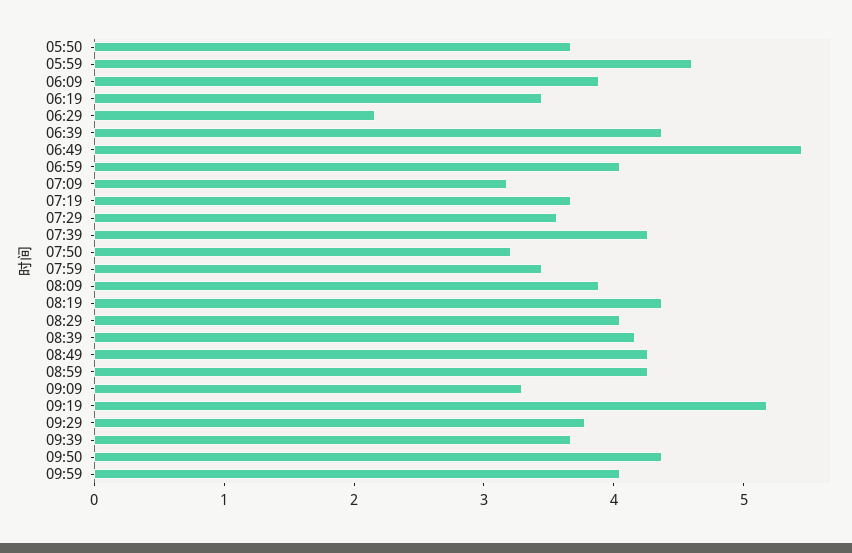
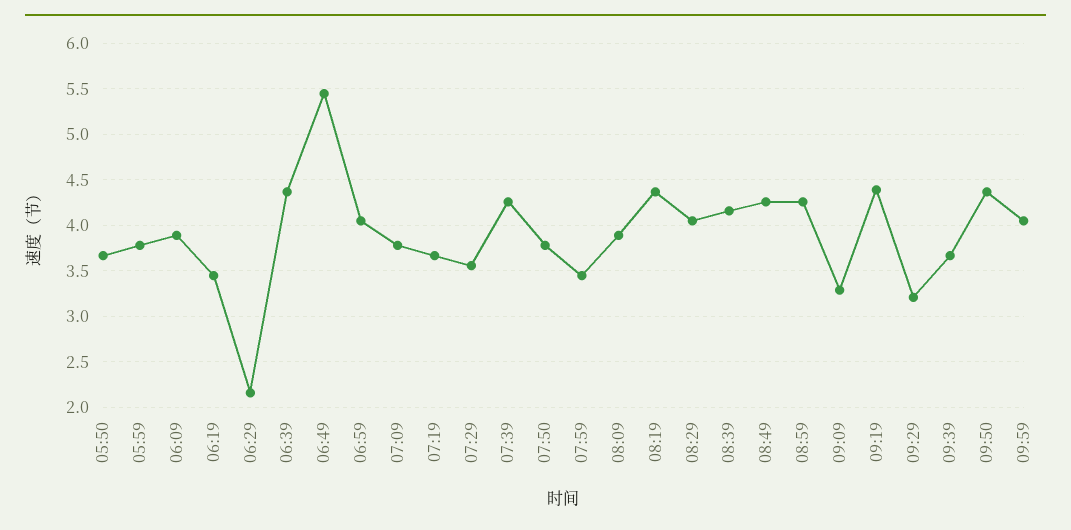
  {
    "05:50": 3.7,
-   "05:59": 4.6,
+   "05:59": 3.8,
    "06:09": 3.9,
    "06:19": 3.5,
    "06:29": 2.2,
    "06:39": 4.4,
    "06:49": 5.5,
    "06:59": 4.1,
-   "07:09": 3.2,
+   "07:09": 3.8,
    "07:19": 3.7,
    "07:29": 3.6,
    "07:39": 4.3,
-   "07:50": 3.2,
+   "07:50": 3.8,
    "07:59": 3.5,
    "08:09": 3.9,
    "08:19": 4.4,
    "08:29": 4.1,
    "08:39": 4.2,
    "08:49": 4.3,
    "08:59": 4.3,
    "09:09": 3.3,
-   "09:19": 5.2,
+   "09:19": 4.4,
-   "09:29": 3.8,
+   "09:29": 3.2,
    "09:39": 3.7,
    "09:50": 4.4,
    "09:59": 4.1
  }

